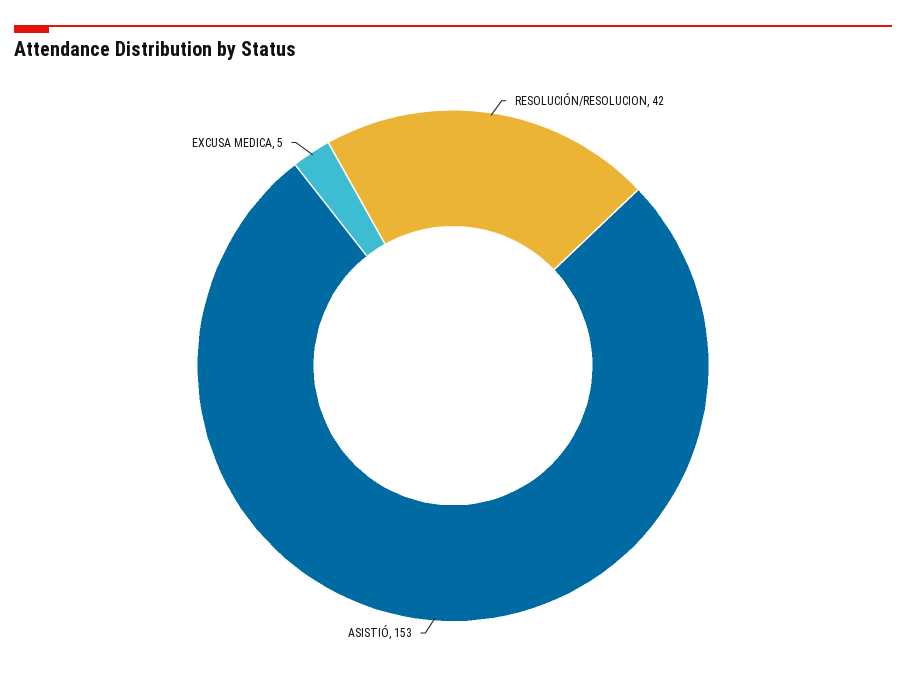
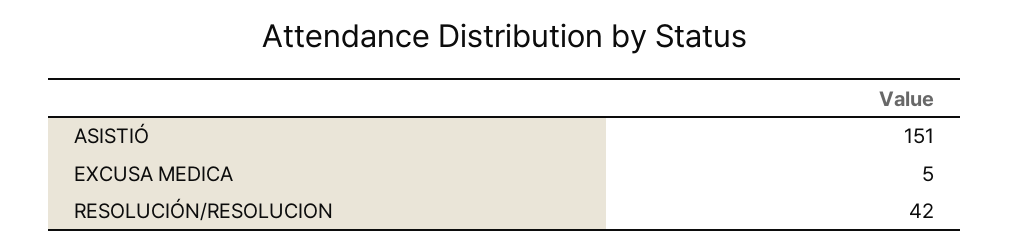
  {
    "RESOLUCIÓN/RESOLUCION": 42,
-   "ASISTIÓ": 153,
+   "ASISTIÓ": 151,
    "EXCUSA MEDICA": 5
  }

